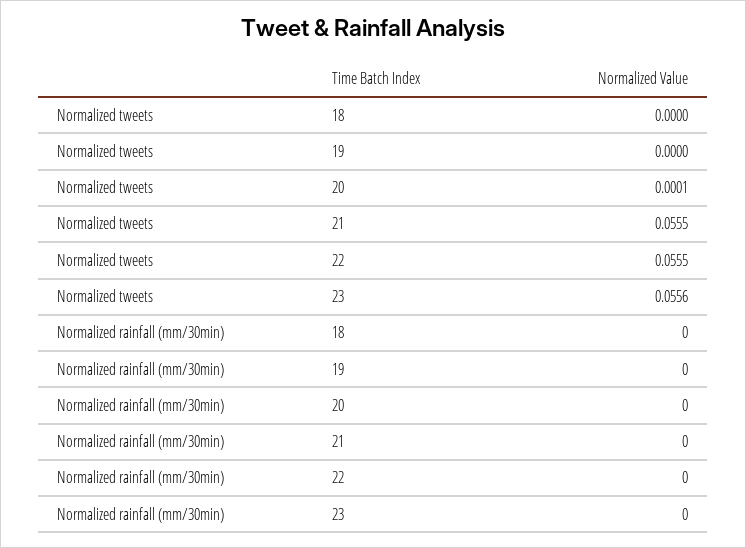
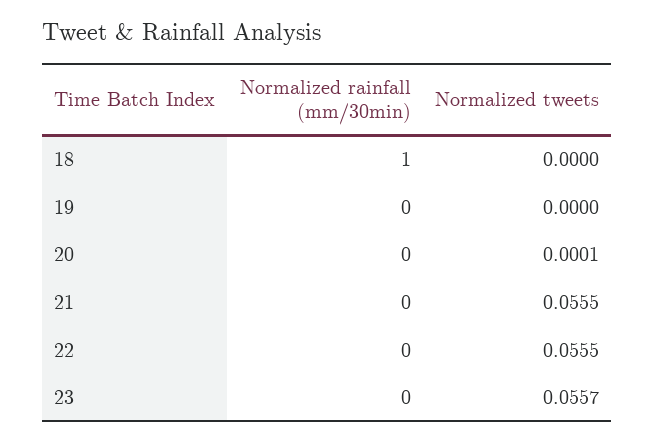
  {
    "Normalized tweets": {
      "18": 0,
      "19": 0,
      "20": 0.0001,
      "21": 0.0555,
      "22": 0.0555,
-     "23": 0.0556
+     "23": 0.0557
    },
    "Normalized rainfall (mm/30min)": {
-     "18": 0,
+     "18": 1,
      "19": 0,
      "20": 0,
      "21": 0,
      "22": 0,
      "23": 0
    }
  }

